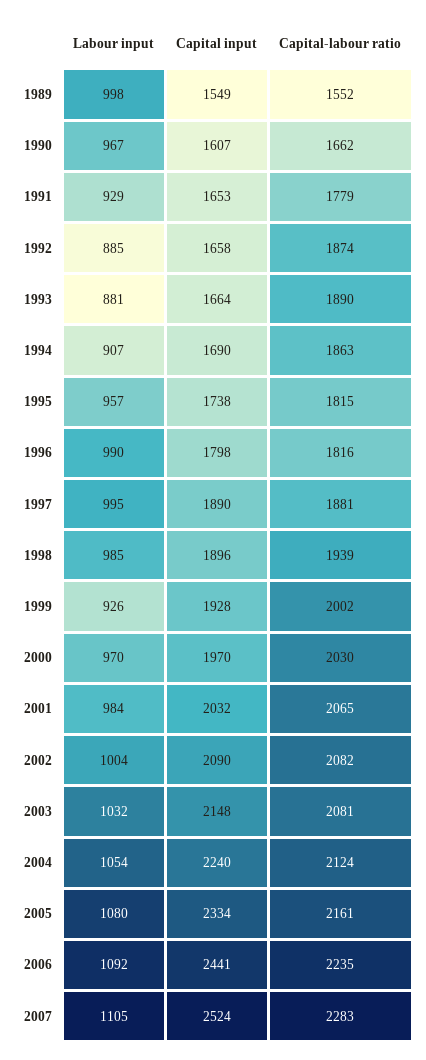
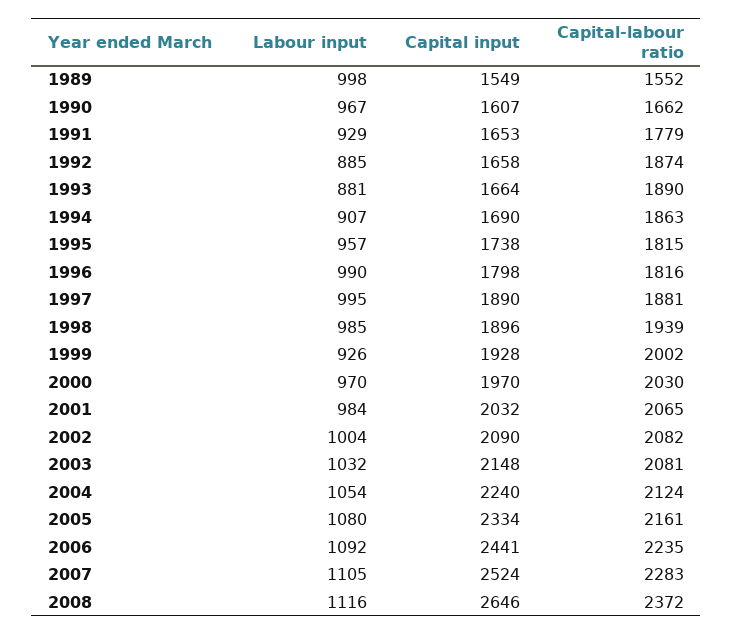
  {
    "Labour input": {
      "1989": 998,
      "1990": 967,
      "1991": 929,
      "1992": 885,
      "1993": 881,
      "1994": 907,
      "1995": 957,
      "1996": 990,
      "1997": 995,
      "1998": 985,
      "1999": 926,
      "2000": 970,
      "2001": 984,
      "2002": 1004,
      "2003": 1032,
      "2004": 1054,
      "2005": 1080,
      "2006": 1092,
-     "2007": 1105
+     "2007": 1105,
+     "2008": 1116
    },
    "Capital input": {
      "1989": 1549,
      "1990": 1607,
      "1991": 1653,
      "1992": 1658,
      "1993": 1664,
      "1994": 1690,
      "1995": 1738,
      "1996": 1798,
      "1997": 1890,
      "1998": 1896,
      "1999": 1928,
      "2000": 1970,
      "2001": 2032,
      "2002": 2090,
      "2003": 2148,
      "2004": 2240,
      "2005": 2334,
      "2006": 2441,
-     "2007": 2524
+     "2007": 2524,
+     "2008": 2646
    },
    "Capital-labour ratio": {
      "1989": 1552,
      "1990": 1662,
      "1991": 1779,
      "1992": 1874,
      "1993": 1890,
      "1994": 1863,
      "1995": 1815,
      "1996": 1816,
      "1997": 1881,
      "1998": 1939,
      "1999": 2002,
      "2000": 2030,
      "2001": 2065,
      "2002": 2082,
      "2003": 2081,
      "2004": 2124,
      "2005": 2161,
      "2006": 2235,
-     "2007": 2283
+     "2007": 2283,
+     "2008": 2372
    }
  }

